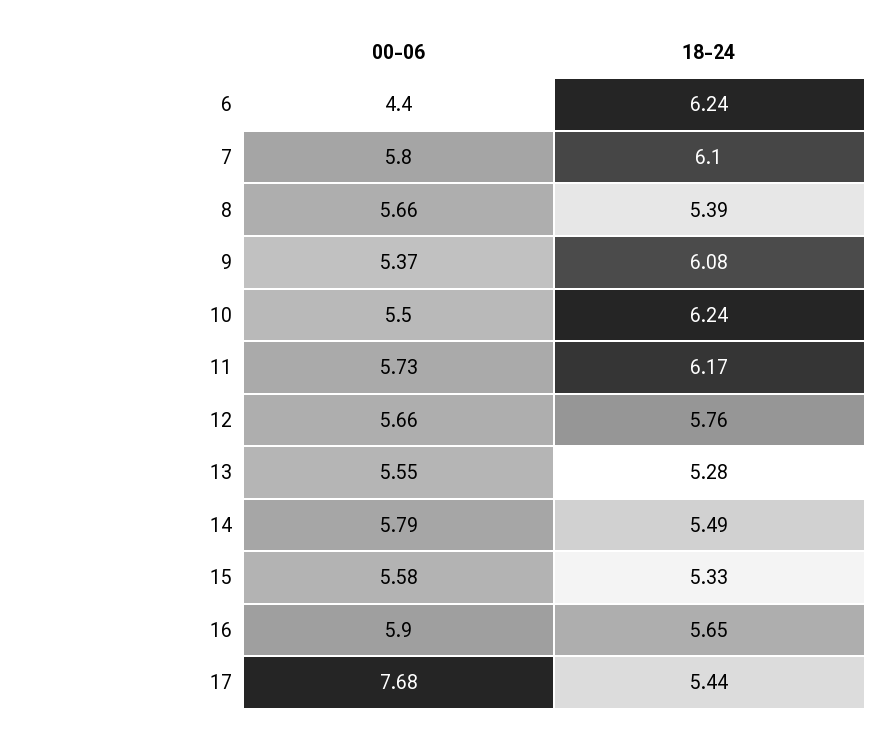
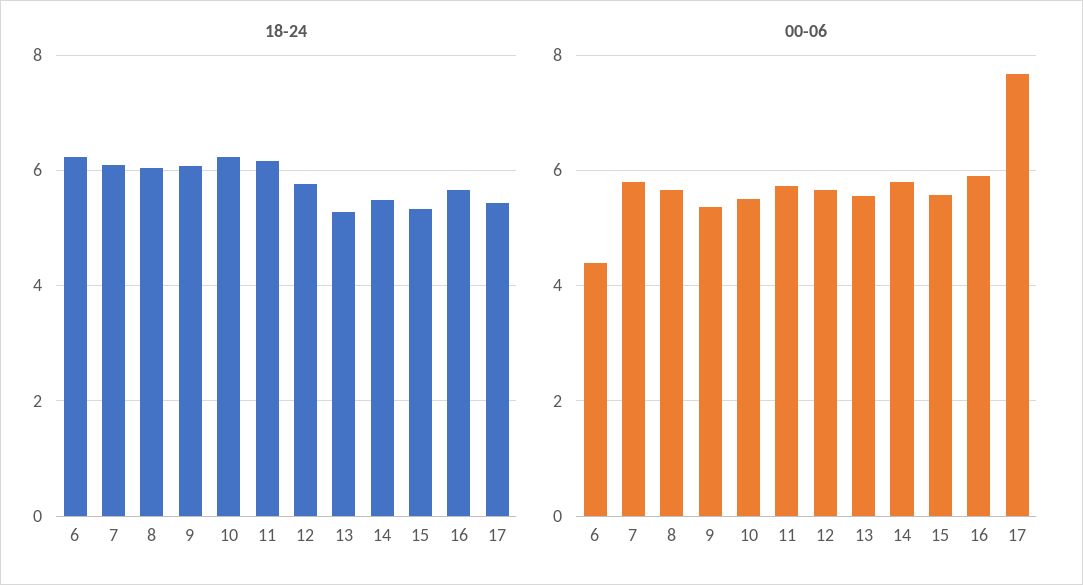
  {
    "00-06": {
      "6": 4.4,
      "7": 5.8,
      "8": 5.66,
      "9": 5.37,
      "10": 5.5,
      "11": 5.73,
      "12": 5.66,
      "13": 5.55,
      "14": 5.79,
      "15": 5.58,
      "16": 5.9,
      "17": 7.68
    },
    "18-24": {
      "6": 6.24,
      "7": 6.1,
-     "8": 5.39,
+     "8": 6,
      "9": 6.08,
      "10": 6.24,
      "11": 6.17,
      "12": 5.76,
      "13": 5.28,
      "14": 5.49,
      "15": 5.33,
      "16": 5.65,
      "17": 5.44
    }
  }

